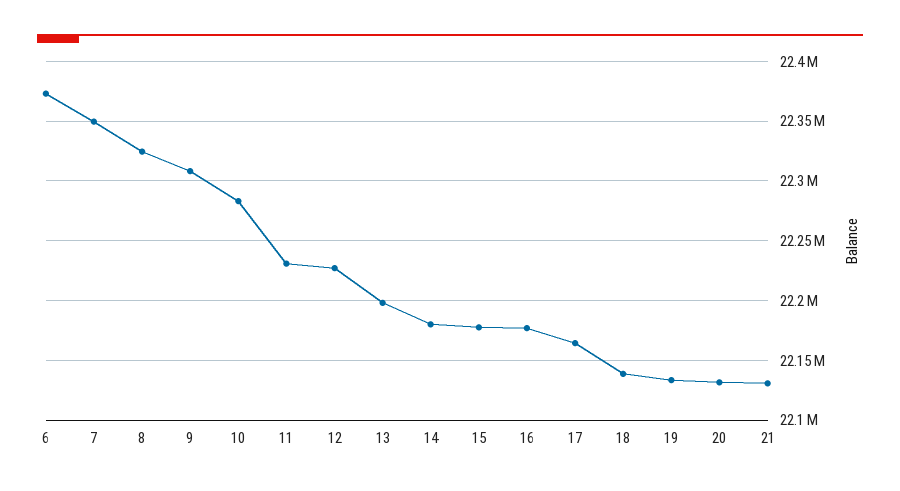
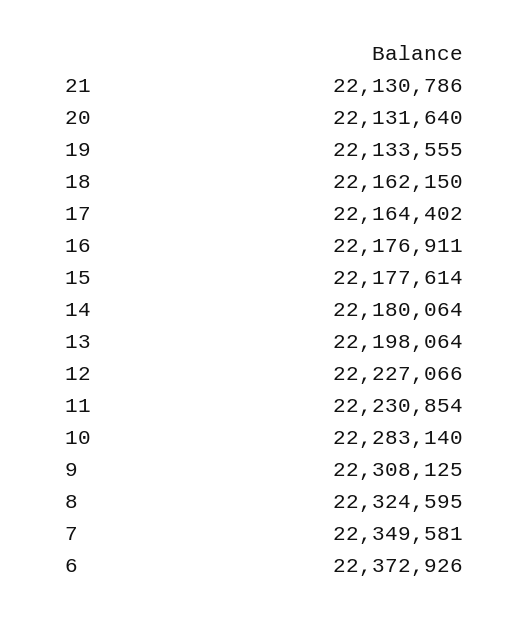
  {
    "6": 22372926,
    "7": 22349581,
    "8": 22324595,
    "9": 22308125,
    "10": 22283140,
    "11": 22230854,
    "12": 22227066,
    "13": 22198064,
    "14": 22180064,
    "15": 22177614,
    "16": 22176911,
    "17": 22164402,
-   "18": 22140000,
+   "18": 22162150,
    "19": 22133555,
    "20": 22131640,
    "21": 22130786
  }

